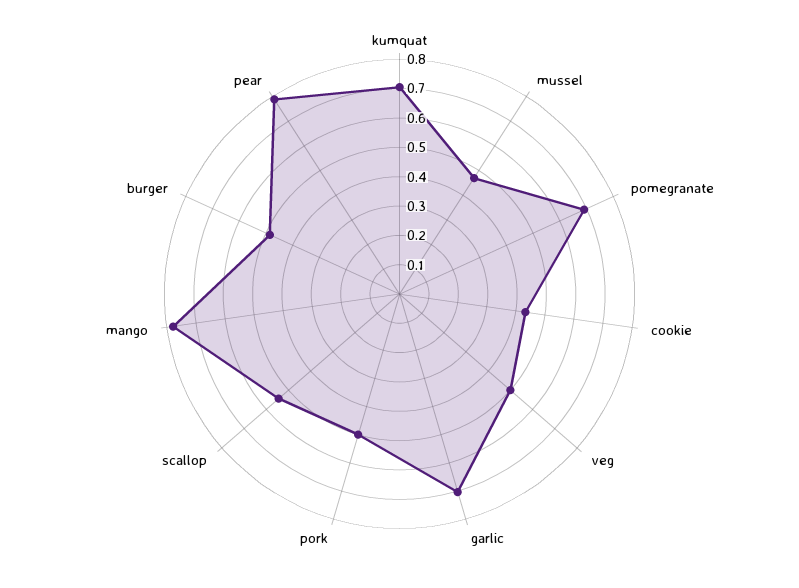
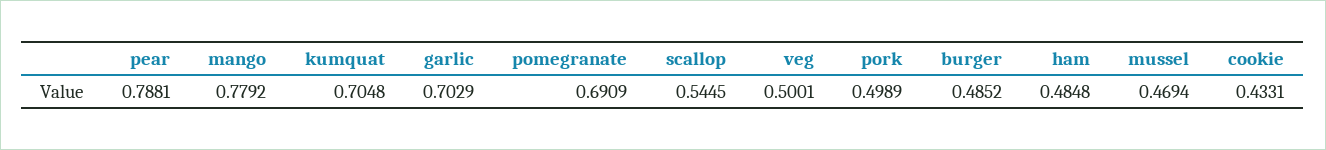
  {
    "kumquat": 0.7048,
    "mussel": 0.4694,
    "pomegranate": 0.6909,
    "cookie": 0.4331,
    "veg": 0.5001,
    "garlic": 0.7029,
    "pork": 0.4989,
    "scallop": 0.5445,
    "mango": 0.7792,
    "burger": 0.4852,
-   "pear": 0.7881
+   "pear": 0.7881,
+   "ham": 0.4848
  }

